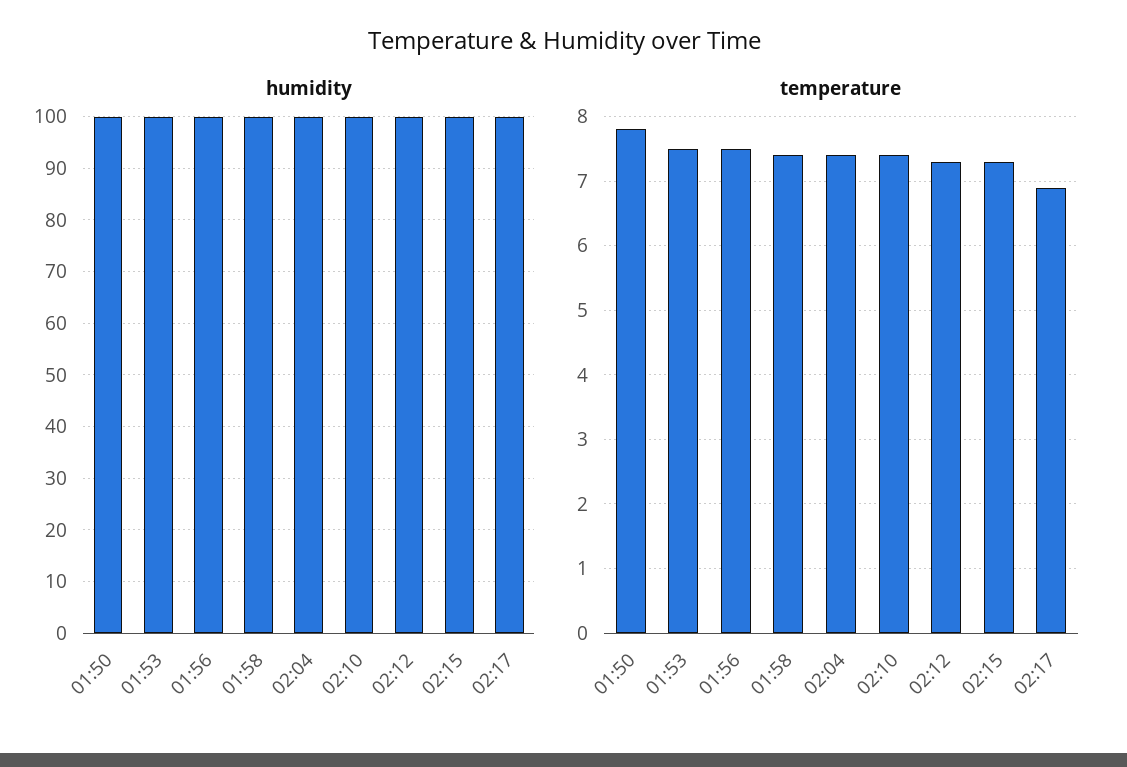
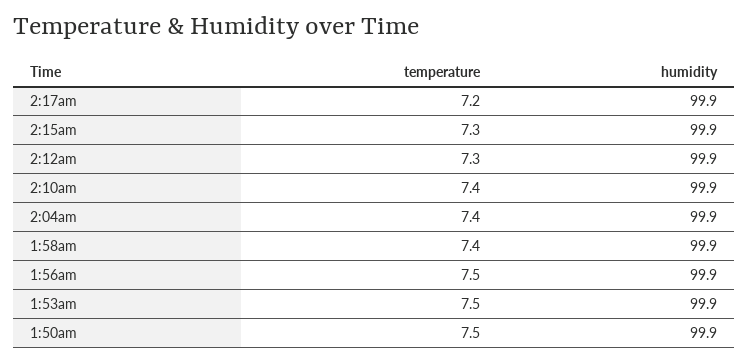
  {
    "humidity": {
      "01:50": 99.9,
      "01:53": 99.9,
      "01:56": 99.9,
      "01:58": 99.9,
      "02:04": 99.9,
      "02:10": 99.9,
      "02:12": 99.9,
      "02:15": 99.9,
      "02:17": 99.9
    },
    "temperature": {
-     "01:50": 7.8,
+     "01:50": 7.5,
      "01:53": 7.5,
      "01:56": 7.5,
      "01:58": 7.4,
      "02:04": 7.4,
      "02:10": 7.4,
      "02:12": 7.3,
      "02:15": 7.3,
-     "02:17": 6.9
+     "02:17": 7.2
    }
  }

